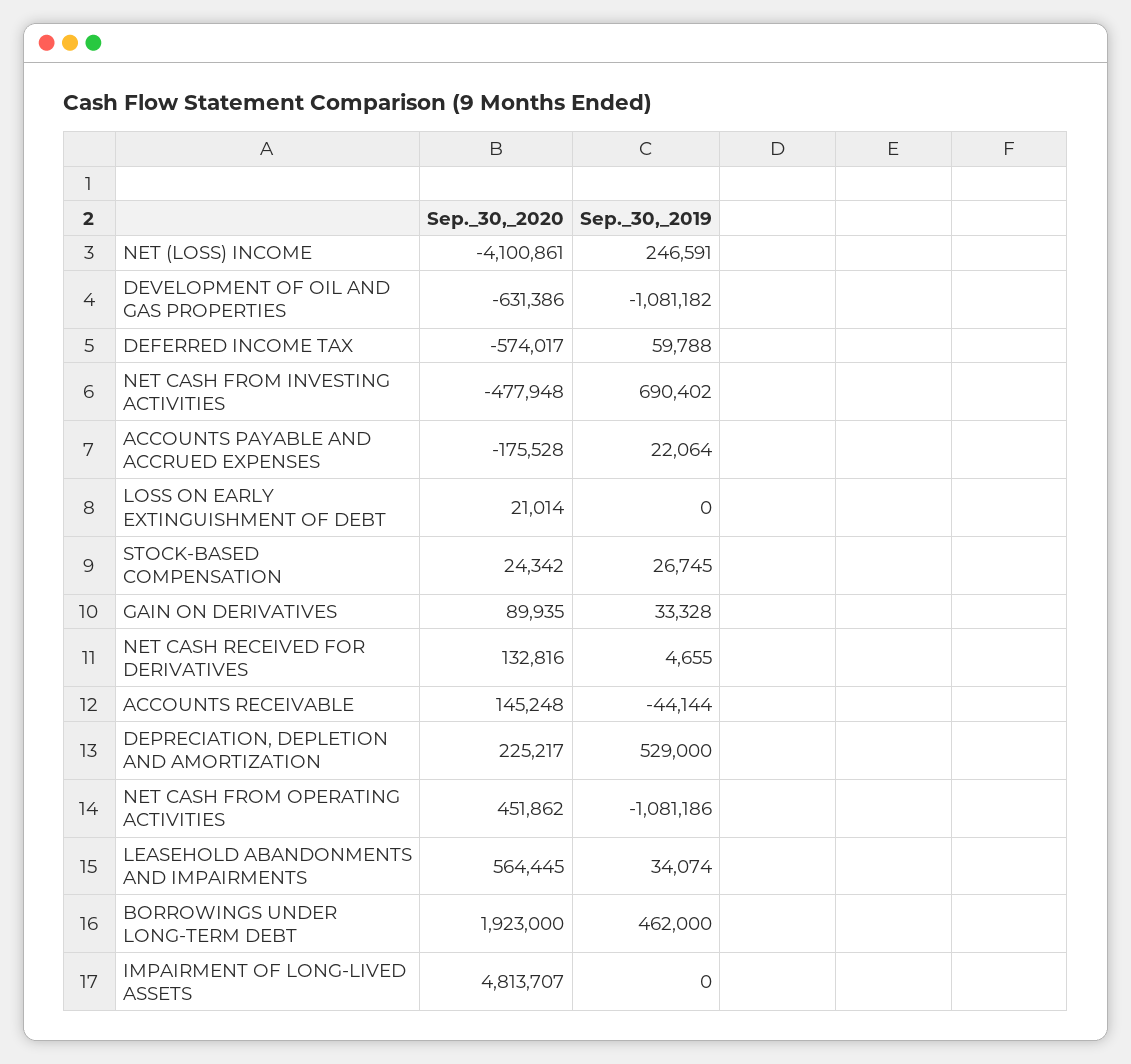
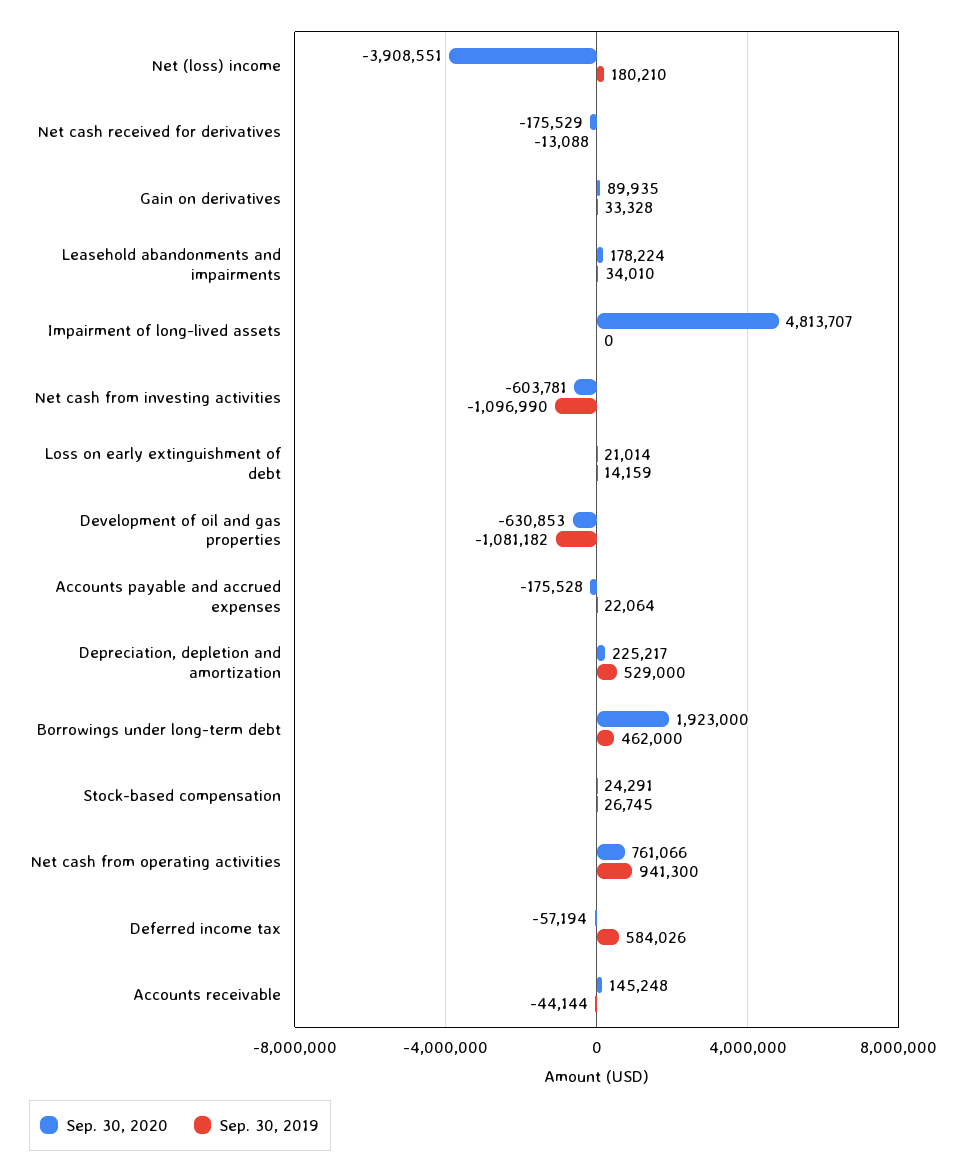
  {
    "Sep._30,_2020": {
-     "NET (LOSS) INCOME": -4100861,
+     "NET (LOSS) INCOME": -3908551,
-     "DEVELOPMENT OF OIL AND GAS PROPERTIES": -631386,
+     "DEVELOPMENT OF OIL AND GAS PROPERTIES": -630853,
-     "DEFERRED INCOME TAX": -574017,
+     "DEFERRED INCOME TAX": -57194,
-     "NET CASH FROM INVESTING ACTIVITIES": -477948,
+     "NET CASH FROM INVESTING ACTIVITIES": -603781,
      "ACCOUNTS PAYABLE AND ACCRUED EXPENSES": -175528,
      "LOSS ON EARLY EXTINGUISHMENT OF DEBT": 21014,
-     "STOCK-BASED COMPENSATION": 24342,
+     "STOCK-BASED COMPENSATION": 24291,
      "GAIN ON DERIVATIVES": 89935,
-     "NET CASH RECEIVED FOR DERIVATIVES": 132816,
+     "NET CASH RECEIVED FOR DERIVATIVES": -175529,
      "ACCOUNTS RECEIVABLE": 145248,
      "DEPRECIATION, DEPLETION AND AMORTIZATION": 225217,
-     "NET CASH FROM OPERATING ACTIVITIES": 451862,
+     "NET CASH FROM OPERATING ACTIVITIES": 761066,
-     "LEASEHOLD ABANDONMENTS AND IMPAIRMENTS": 564445,
+     "LEASEHOLD ABANDONMENTS AND IMPAIRMENTS": 178224,
      "BORROWINGS UNDER LONG-TERM DEBT": 1923000,
      "IMPAIRMENT OF LONG-LIVED ASSETS": 4813707
    },
    "Sep._30,_2019": {
-     "NET (LOSS) INCOME": 246591,
+     "NET (LOSS) INCOME": 180210,
      "DEVELOPMENT OF OIL AND GAS PROPERTIES": -1081182,
-     "DEFERRED INCOME TAX": 59788,
+     "DEFERRED INCOME TAX": 584026,
-     "NET CASH FROM INVESTING ACTIVITIES": 690402,
+     "NET CASH FROM INVESTING ACTIVITIES": -1096990,
      "ACCOUNTS PAYABLE AND ACCRUED EXPENSES": 22064,
-     "LOSS ON EARLY EXTINGUISHMENT OF DEBT": 0,
+     "LOSS ON EARLY EXTINGUISHMENT OF DEBT": 14159,
      "STOCK-BASED COMPENSATION": 26745,
      "GAIN ON DERIVATIVES": 33328,
-     "NET CASH RECEIVED FOR DERIVATIVES": 4655,
+     "NET CASH RECEIVED FOR DERIVATIVES": -13088,
      "ACCOUNTS RECEIVABLE": -44144,
      "DEPRECIATION, DEPLETION AND AMORTIZATION": 529000,
-     "NET CASH FROM OPERATING ACTIVITIES": -1081186,
+     "NET CASH FROM OPERATING ACTIVITIES": 941300,
-     "LEASEHOLD ABANDONMENTS AND IMPAIRMENTS": 34074,
+     "LEASEHOLD ABANDONMENTS AND IMPAIRMENTS": 34010,
      "BORROWINGS UNDER LONG-TERM DEBT": 462000,
      "IMPAIRMENT OF LONG-LIVED ASSETS": 0
    }
  }

